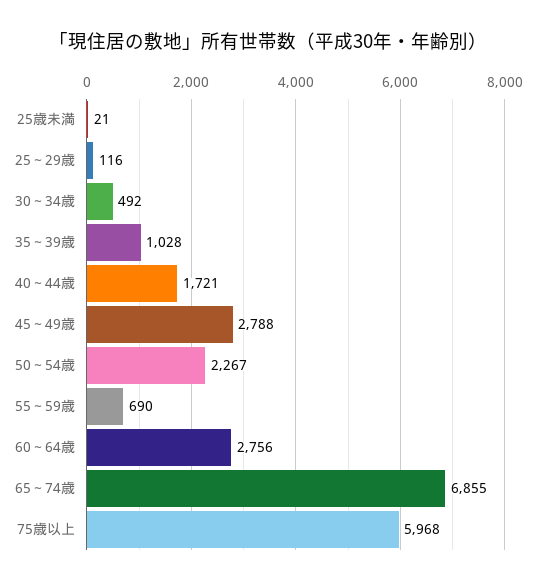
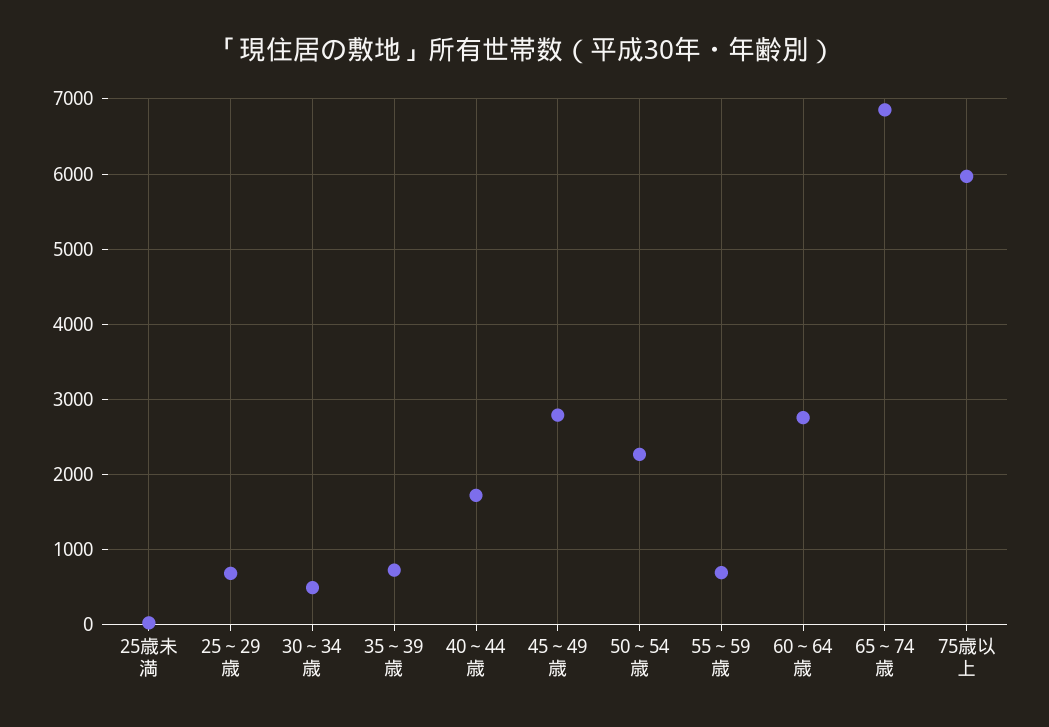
  {
    "25歳未満": 21,
-   "25～29歳": 116,
+   "25～29歳": 700,
    "30～34歳": 492,
-   "35～39歳": 1028,
+   "35～39歳": 700,
    "40～44歳": 1721,
    "45～49歳": 2788,
    "50～54歳": 2267,
    "55～59歳": 690,
    "60～64歳": 2756,
    "65～74歳": 6855,
    "75歳以上": 5968
  }

